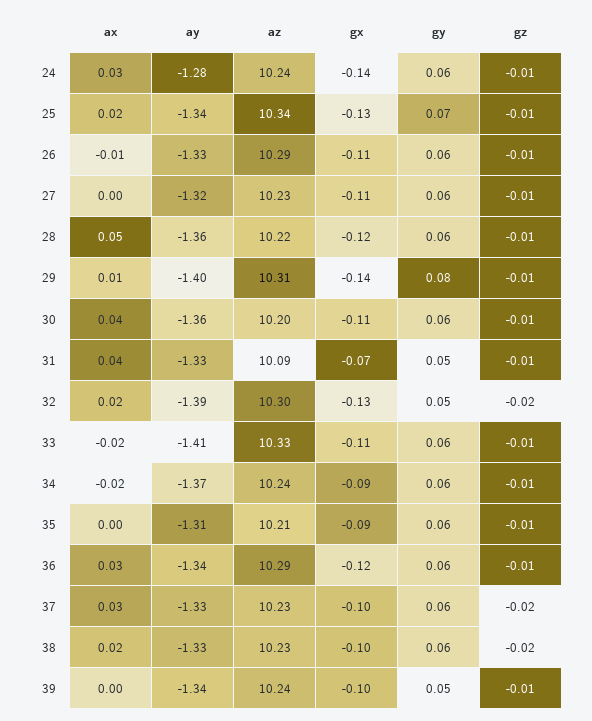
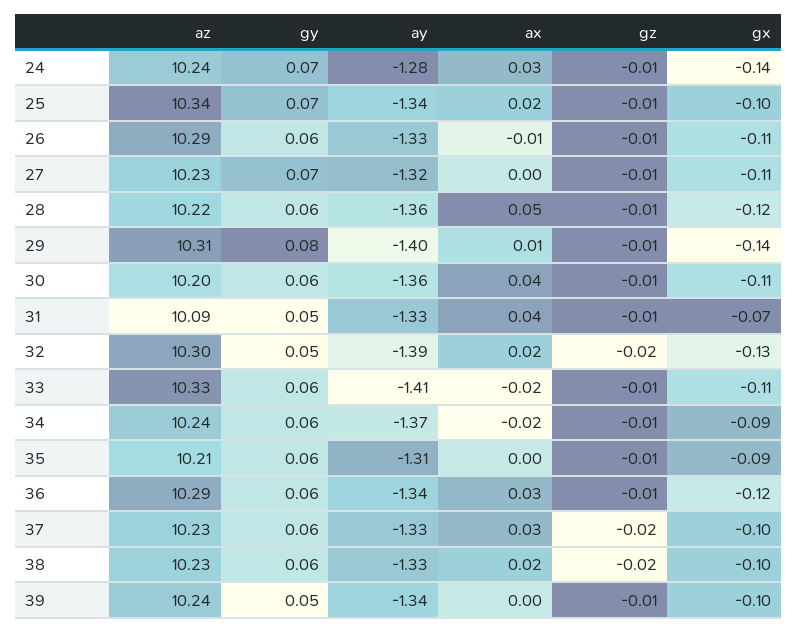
  {
    "ax": {
      "24": 0.03,
      "25": 0.02,
      "26": -0.01,
      "27": 0,
      "28": 0.05,
      "29": 0.01,
      "30": 0.04,
      "31": 0.04,
      "32": 0.02,
      "33": -0.02,
      "34": -0.02,
      "35": 0,
      "36": 0.03,
      "37": 0.03,
      "38": 0.02,
      "39": 0
    },
    "ay": {
      "24": -1.28,
      "25": -1.34,
      "26": -1.33,
      "27": -1.32,
      "28": -1.36,
      "29": -1.4,
      "30": -1.36,
      "31": -1.33,
      "32": -1.39,
      "33": -1.41,
      "34": -1.37,
      "35": -1.31,
      "36": -1.34,
      "37": -1.33,
      "38": -1.33,
      "39": -1.34
    },
    "az": {
      "24": 10.24,
      "25": 10.34,
      "26": 10.29,
      "27": 10.23,
      "28": 10.22,
      "29": 10.31,
      "30": 10.2,
      "31": 10.09,
      "32": 10.3,
      "33": 10.33,
      "34": 10.24,
      "35": 10.21,
      "36": 10.29,
      "37": 10.23,
      "38": 10.23,
      "39": 10.24
    },
    "gx": {
      "24": -0.14,
-     "25": -0.13,
+     "25": -0.1,
      "26": -0.11,
      "27": -0.11,
      "28": -0.12,
      "29": -0.14,
      "30": -0.11,
      "31": -0.07,
      "32": -0.13,
      "33": -0.11,
      "34": -0.09,
      "35": -0.09,
      "36": -0.12,
      "37": -0.1,
      "38": -0.1,
      "39": -0.1
    },
    "gy": {
-     "24": 0.06,
+     "24": 0.07,
      "25": 0.07,
      "26": 0.06,
-     "27": 0.06,
+     "27": 0.07,
      "28": 0.06,
      "29": 0.08,
      "30": 0.06,
      "31": 0.05,
      "32": 0.05,
      "33": 0.06,
      "34": 0.06,
      "35": 0.06,
      "36": 0.06,
      "37": 0.06,
      "38": 0.06,
      "39": 0.05
    },
    "gz": {
      "24": -0.01,
      "25": -0.01,
      "26": -0.01,
      "27": -0.01,
      "28": -0.01,
      "29": -0.01,
      "30": -0.01,
      "31": -0.01,
      "32": -0.02,
      "33": -0.01,
      "34": -0.01,
      "35": -0.01,
      "36": -0.01,
      "37": -0.02,
      "38": -0.02,
      "39": -0.01
    }
  }

